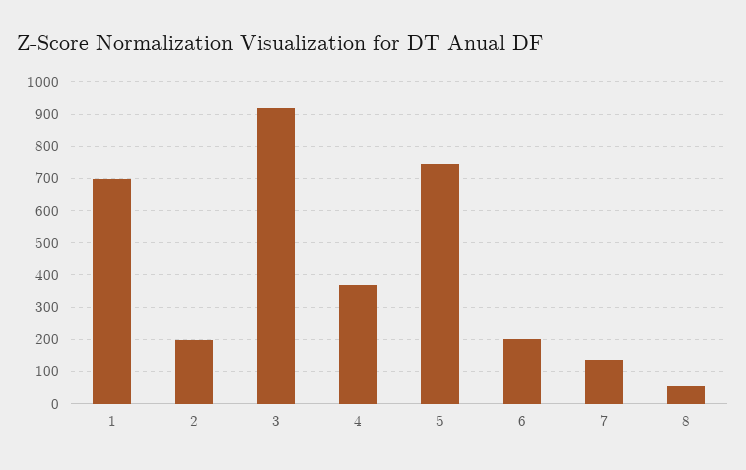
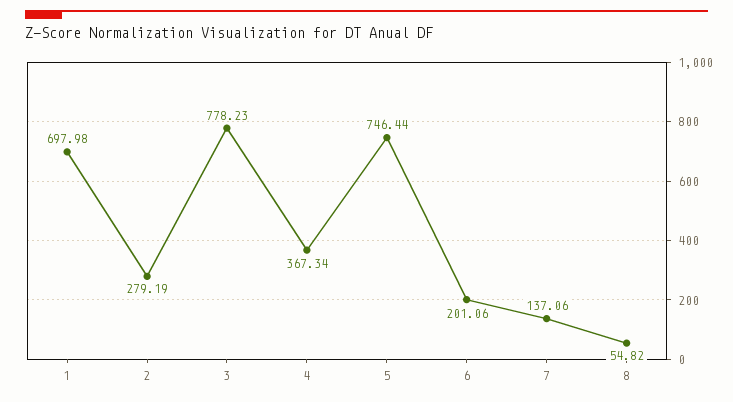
  {
    "1": 697.98,
-   "2": 200,
+   "2": 279.19,
-   "3": 920,
+   "3": 778.23,
    "4": 367.34,
    "5": 746.44,
    "6": 201.06,
    "7": 137.06,
    "8": 54.82
  }

